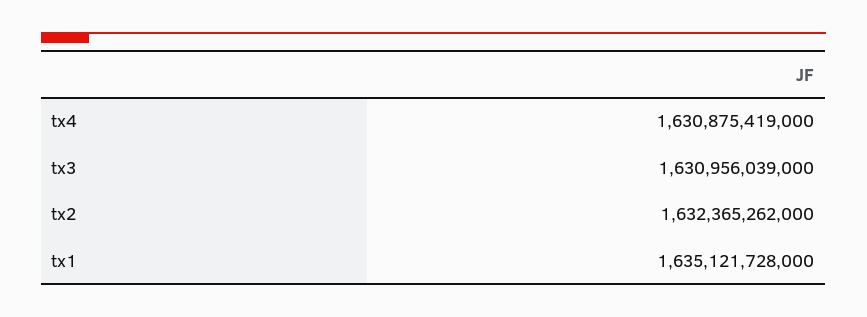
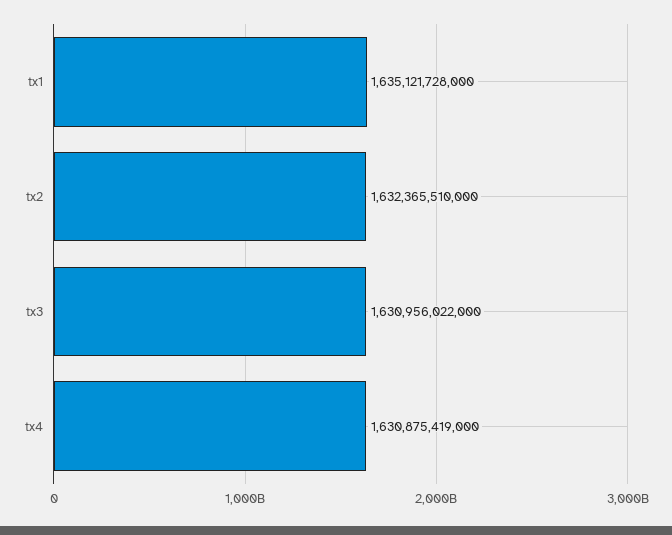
  {
    "tx4": 1630875419000,
-   "tx3": 1630956039000,
+   "tx3": 1630956022000,
-   "tx2": 1632365262000,
+   "tx2": 1632365510000,
    "tx1": 1635121728000
  }

